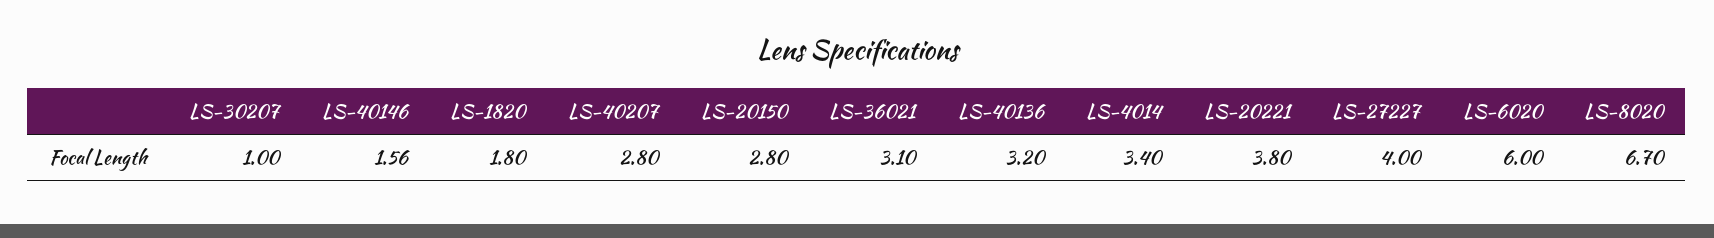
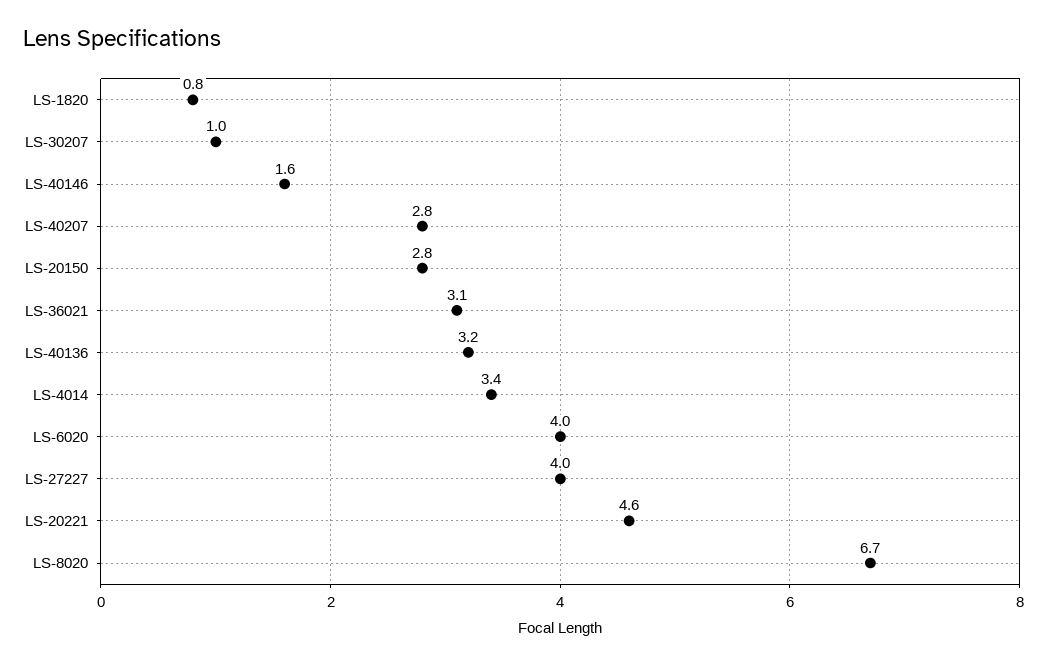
  {
    "LS-30207": 1,
    "LS-40146": 1.56,
-   "LS-1820": 1.8,
+   "LS-1820": 0.8,
    "LS-40207": 2.8,
    "LS-20150": 2.8,
    "LS-36021": 3.1,
    "LS-40136": 3.2,
    "LS-4014": 3.4,
-   "LS-20221": 3.8,
+   "LS-20221": 4.6,
    "LS-27227": 4,
-   "LS-6020": 6,
+   "LS-6020": 4,
    "LS-8020": 6.7
  }

